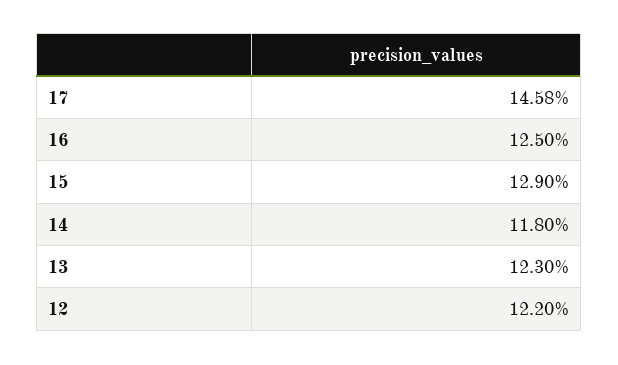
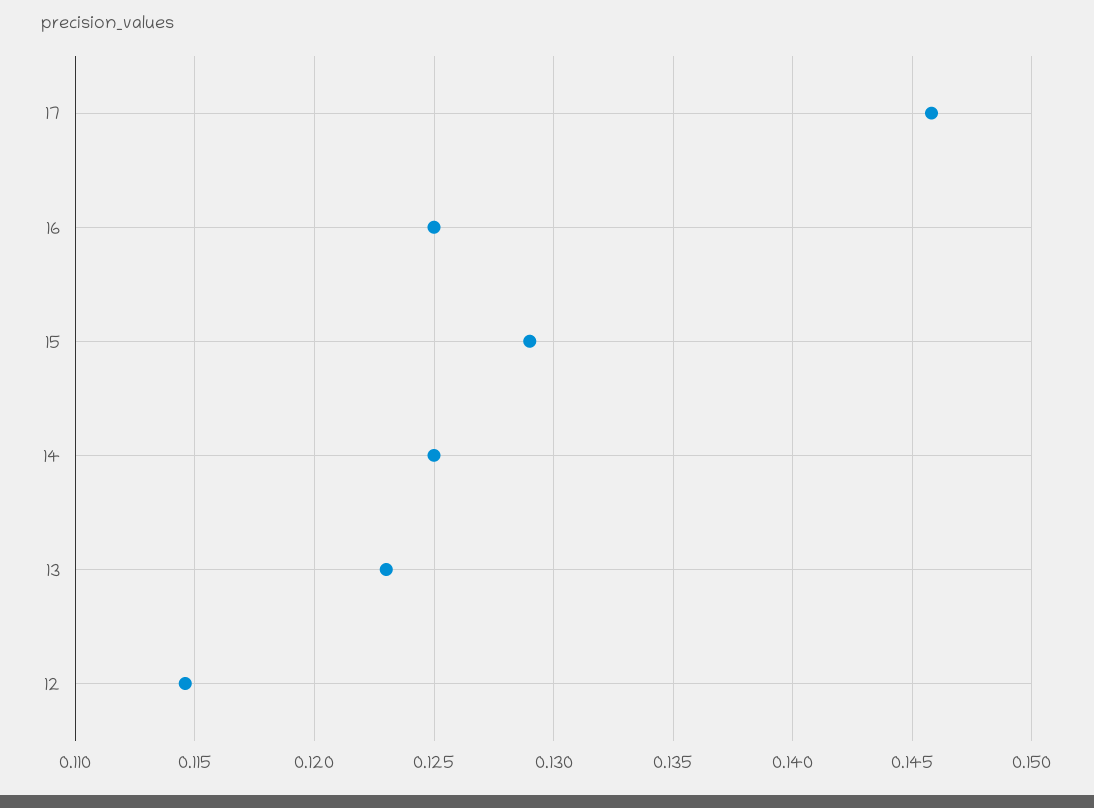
  {
    "17": 0.1458,
    "16": 0.125,
    "15": 0.129,
-   "14": 0.118,
+   "14": 0.125,
    "13": 0.123,
-   "12": 0.122
+   "12": 0.1145
  }

